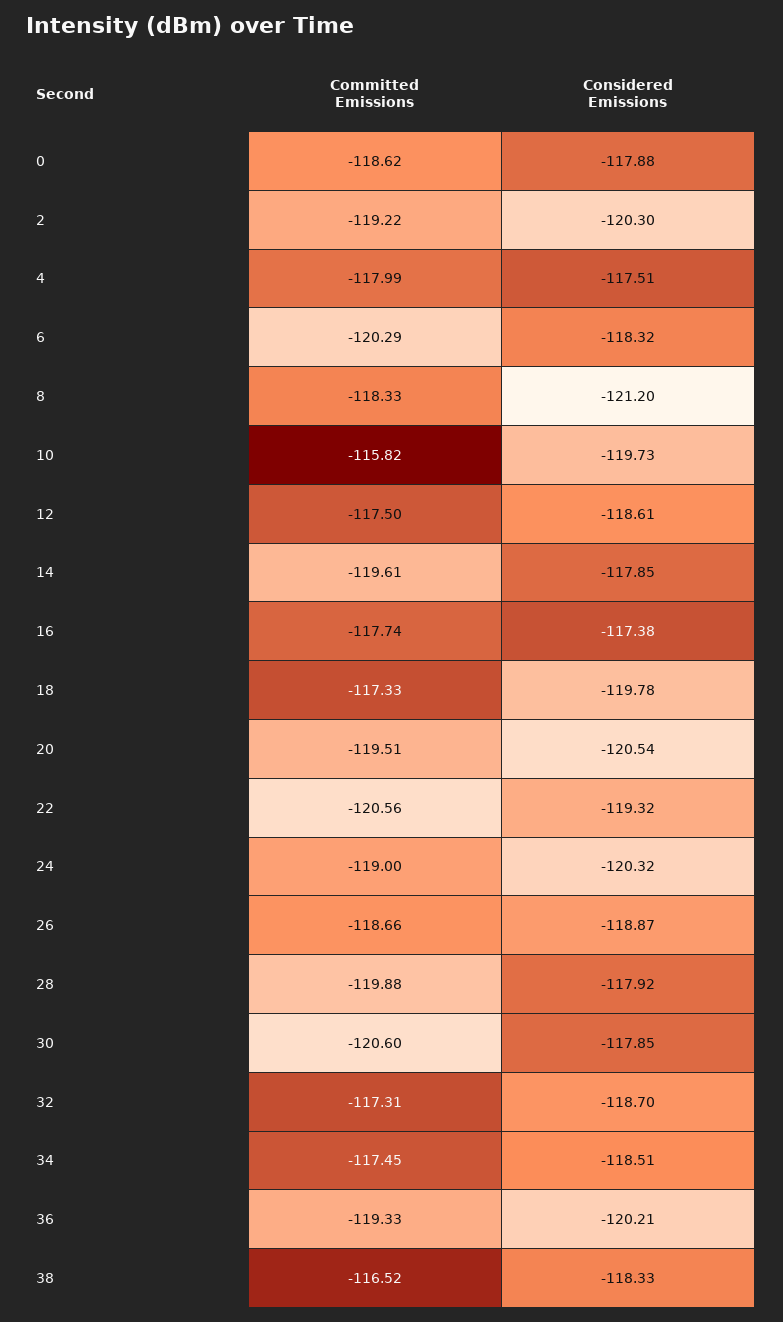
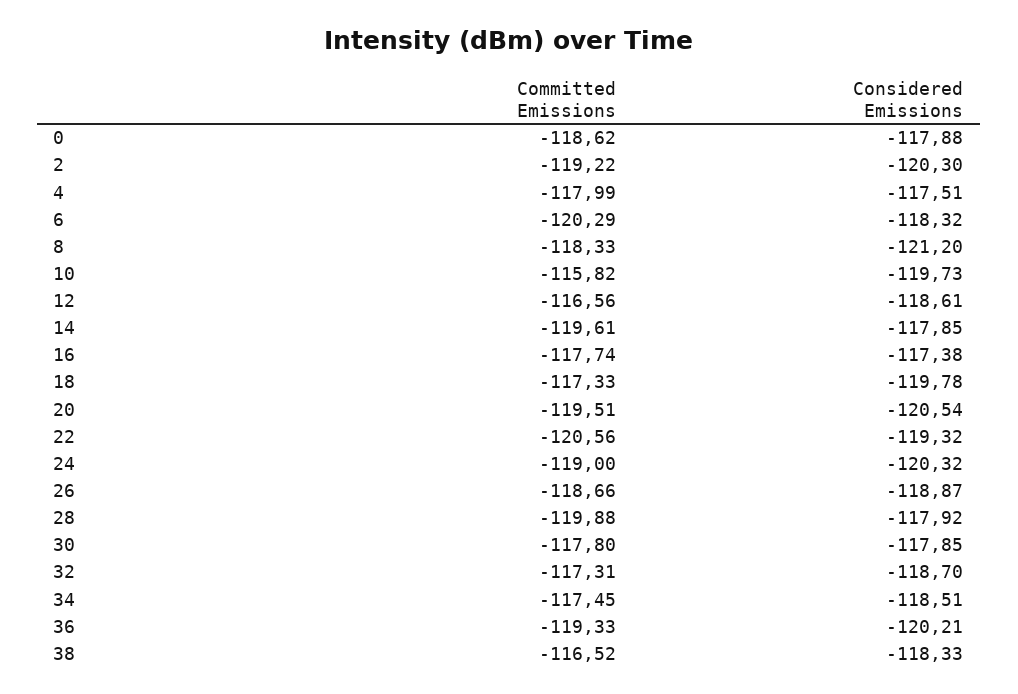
  {
    "Committed Emissions": {
      "0": -118.62,
      "2": -119.22,
      "4": -117.99,
      "6": -120.29,
      "8": -118.33,
      "10": -115.82,
-     "12": -117.5,
+     "12": -116.56,
      "14": -119.61,
      "16": -117.74,
      "18": -117.33,
      "20": -119.51,
      "22": -120.56,
      "24": -119,
      "26": -118.66,
      "28": -119.88,
-     "30": -120.6,
+     "30": -117.8,
      "32": -117.31,
      "34": -117.45,
      "36": -119.33,
      "38": -116.52
    },
    "Considered Emissions": {
      "0": -117.88,
      "2": -120.3,
      "4": -117.51,
      "6": -118.32,
      "8": -121.2,
      "10": -119.73,
      "12": -118.61,
      "14": -117.85,
      "16": -117.38,
      "18": -119.78,
      "20": -120.54,
      "22": -119.32,
      "24": -120.32,
      "26": -118.87,
      "28": -117.92,
      "30": -117.85,
      "32": -118.7,
      "34": -118.51,
      "36": -120.21,
      "38": -118.33
    }
  }

